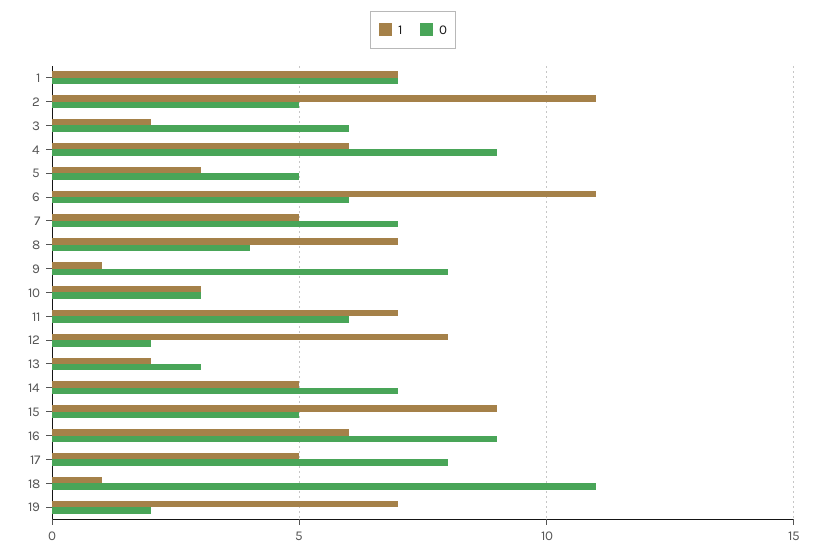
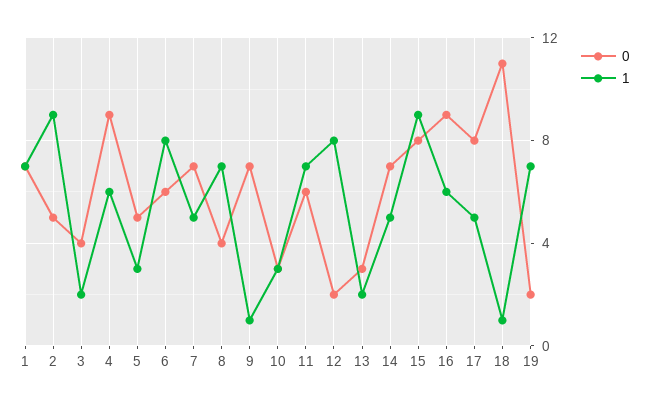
  {
    "1": {
      "1": 7,
-     "2": 11,
+     "2": 9,
      "3": 2,
      "4": 6,
      "5": 3,
-     "6": 11,
+     "6": 8,
      "7": 5,
      "8": 7,
      "9": 1,
      "10": 3,
      "11": 7,
      "12": 8,
      "13": 2,
      "14": 5,
      "15": 9,
      "16": 6,
      "17": 5,
      "18": 1,
      "19": 7
    },
    "0": {
      "1": 7,
      "2": 5,
-     "3": 6,
+     "3": 4,
      "4": 9,
      "5": 5,
      "6": 6,
      "7": 7,
      "8": 4,
-     "9": 8,
+     "9": 7,
      "10": 3,
      "11": 6,
      "12": 2,
      "13": 3,
      "14": 7,
-     "15": 5,
+     "15": 8,
      "16": 9,
      "17": 8,
      "18": 11,
      "19": 2
    }
  }

